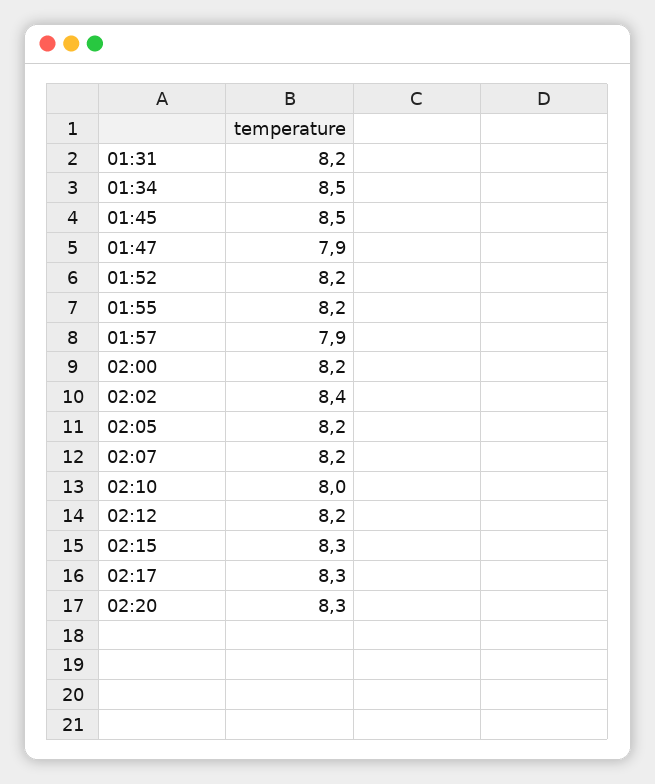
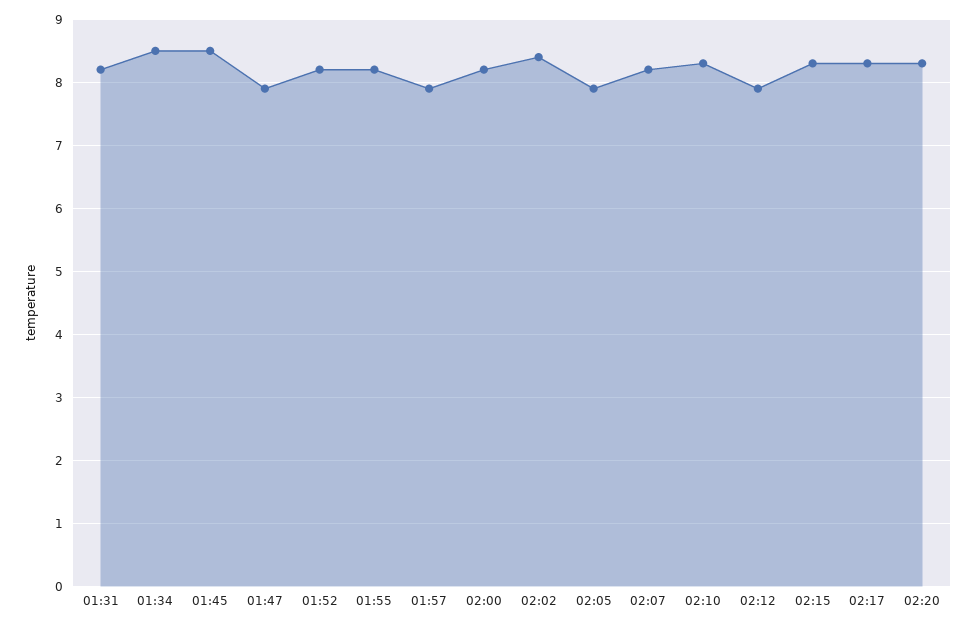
  {
    "01:31": 8.2,
    "01:34": 8.5,
    "01:45": 8.5,
    "01:47": 7.9,
    "01:52": 8.2,
    "01:55": 8.2,
    "01:57": 7.9,
    "02:00": 8.2,
    "02:02": 8.4,
-   "02:05": 8.2,
+   "02:05": 7.9,
    "02:07": 8.2,
-   "02:10": 8,
+   "02:10": 8.3,
-   "02:12": 8.2,
+   "02:12": 7.9,
    "02:15": 8.3,
    "02:17": 8.3,
    "02:20": 8.3
  }

